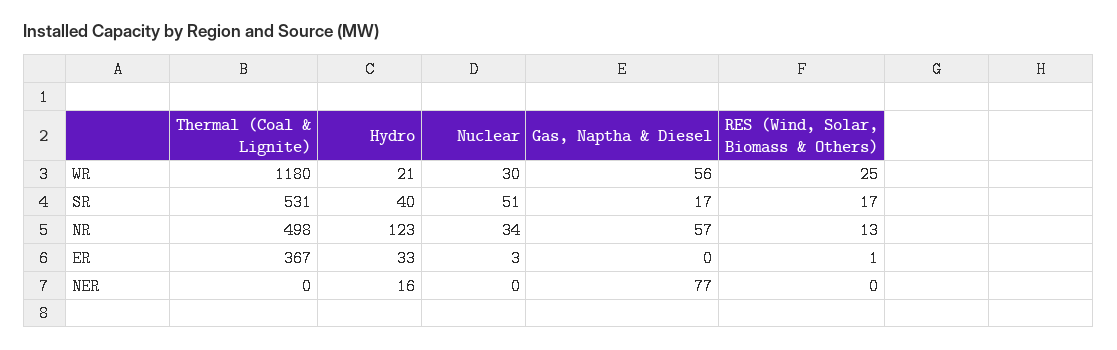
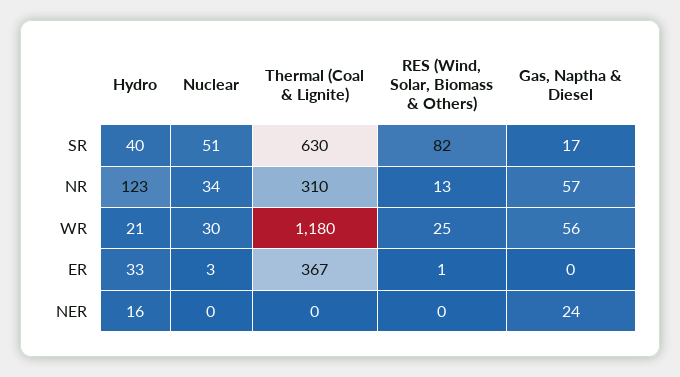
  {
    "Thermal (Coal & Lignite)": {
      "WR": 1180,
-     "SR": 531,
+     "SR": 630,
-     "NR": 498,
+     "NR": 310,
      "ER": 367,
      "NER": 0
    },
    "Hydro": {
      "WR": 21,
      "SR": 40,
      "NR": 123,
      "ER": 33,
      "NER": 16
    },
    "Nuclear": {
      "WR": 30,
      "SR": 51,
      "NR": 34,
      "ER": 3,
      "NER": 0
    },
    "Gas, Naptha & Diesel": {
      "WR": 56,
      "SR": 17,
      "NR": 57,
      "ER": 0,
-     "NER": 77
+     "NER": 24
    },
    "RES (Wind, Solar, Biomass & Others)": {
      "WR": 25,
-     "SR": 17,
+     "SR": 82,
      "NR": 13,
      "ER": 1,
      "NER": 0
    }
  }

